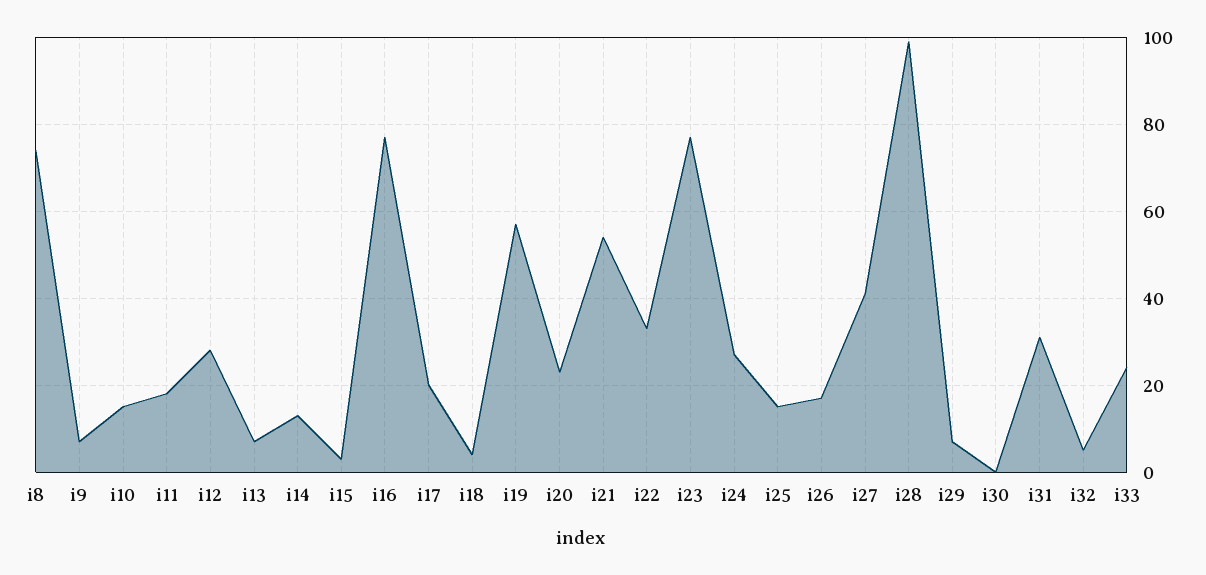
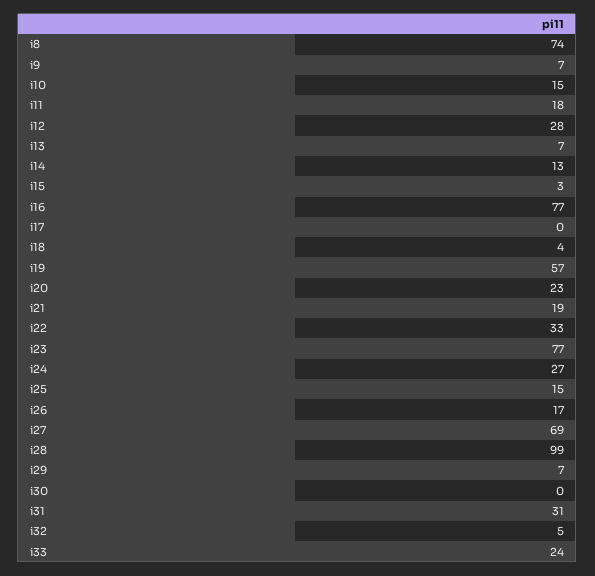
  {
    "i8": 74,
    "i9": 7,
    "i10": 15,
    "i11": 18,
    "i12": 28,
    "i13": 7,
    "i14": 13,
    "i15": 3,
    "i16": 77,
-   "i17": 20,
+   "i17": 0,
    "i18": 4,
    "i19": 57,
    "i20": 23,
-   "i21": 55,
+   "i21": 19,
    "i22": 33,
    "i23": 77,
    "i24": 27,
    "i25": 15,
    "i26": 17,
-   "i27": 40,
+   "i27": 69,
    "i28": 99,
    "i29": 7,
    "i30": 0,
    "i31": 31,
    "i32": 5,
    "i33": 24
  }

